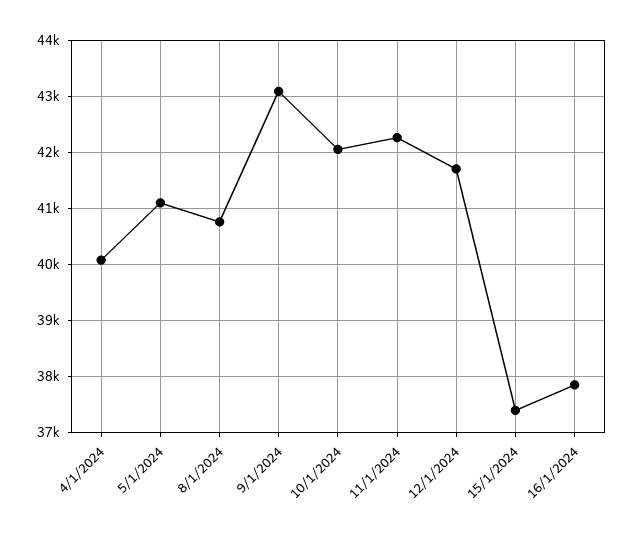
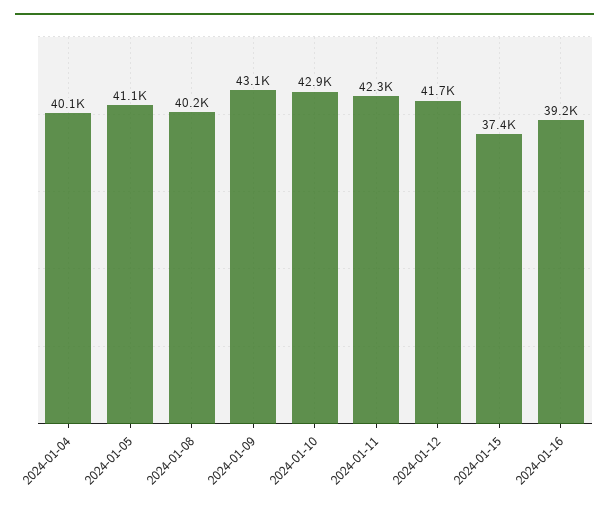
  {
    "4/1/2024": 40100,
    "5/1/2024": 41100,
-   "8/1/2024": 40800,
+   "8/1/2024": 40200,
    "9/1/2024": 43100,
-   "10/1/2024": 42000,
+   "10/1/2024": 42900,
    "11/1/2024": 42300,
    "12/1/2024": 41700,
    "15/1/2024": 37400,
-   "16/1/2024": 37800
+   "16/1/2024": 39200
  }

